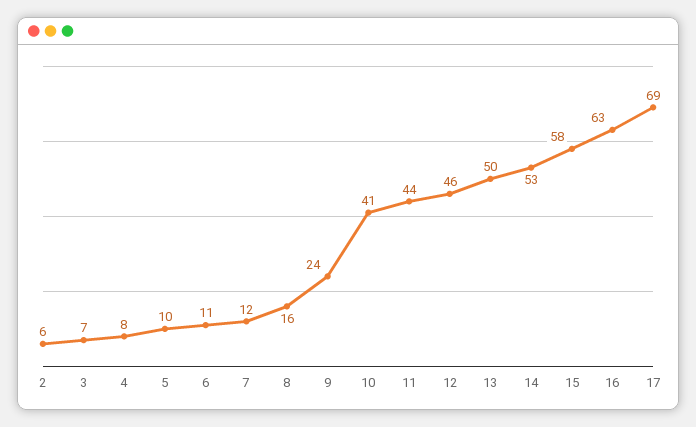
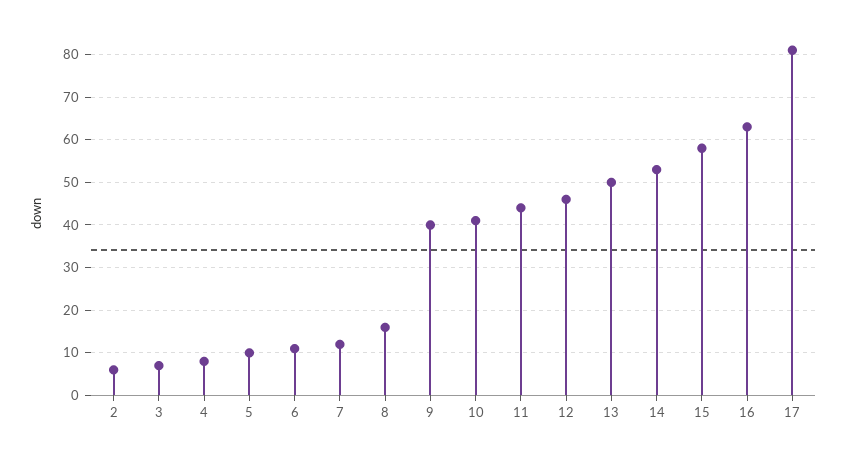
  {
    "2": 6,
    "3": 7,
    "4": 8,
    "5": 10,
    "6": 11,
    "7": 12,
    "8": 16,
-   "9": 24,
+   "9": 40,
    "10": 41,
    "11": 44,
    "12": 46,
    "13": 50,
    "14": 53,
    "15": 58,
    "16": 63,
-   "17": 69
+   "17": 80
  }

